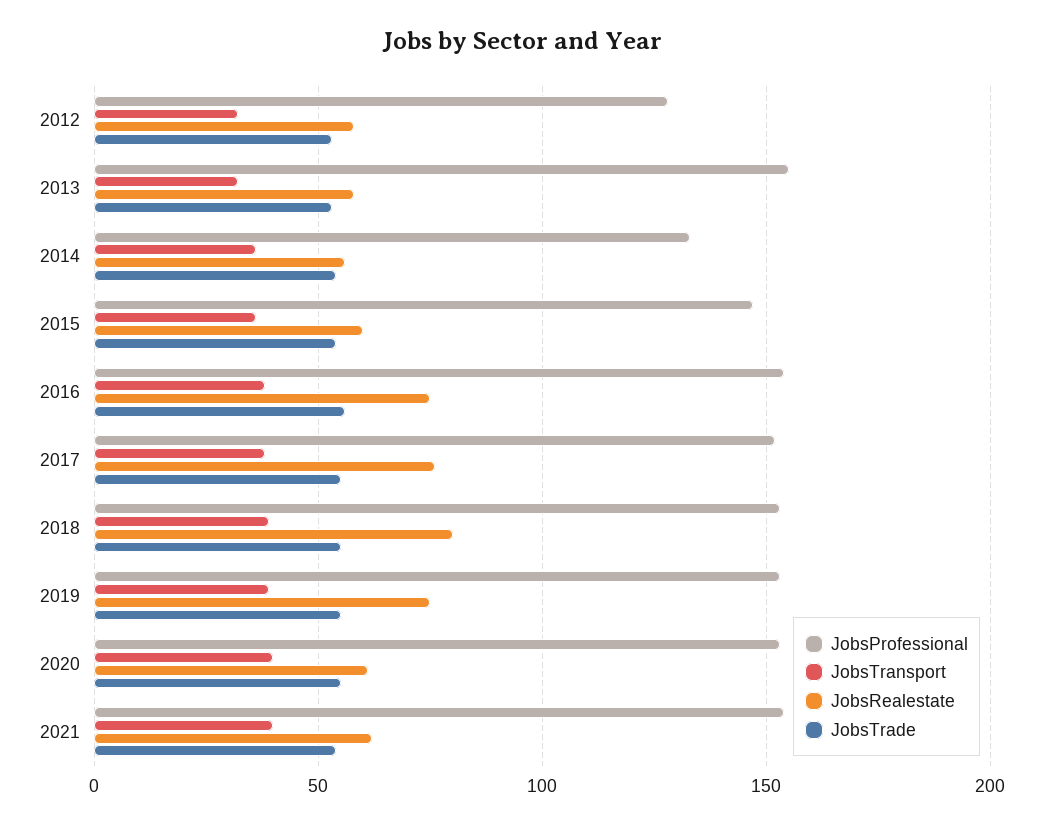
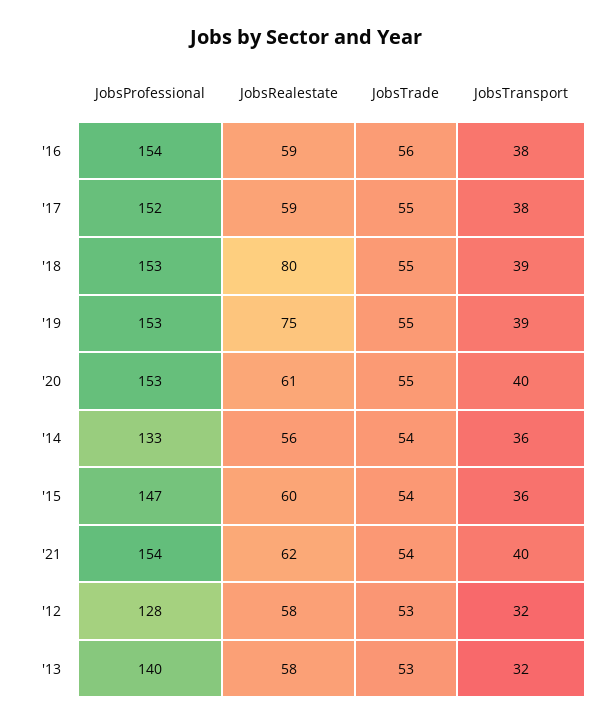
  {
    "JobsProfessional": {
      "2012": 128,
-     "2013": 155,
+     "2013": 140,
      "2014": 133,
      "2015": 147,
      "2016": 154,
      "2017": 152,
      "2018": 153,
      "2019": 153,
      "2020": 153,
      "2021": 154
    },
    "JobsTransport": {
      "2012": 32,
      "2013": 32,
      "2014": 36,
      "2015": 36,
      "2016": 38,
      "2017": 38,
      "2018": 39,
      "2019": 39,
      "2020": 40,
      "2021": 40
    },
    "JobsRealestate": {
      "2012": 58,
      "2013": 58,
      "2014": 56,
      "2015": 60,
-     "2016": 75,
+     "2016": 59,
-     "2017": 75,
+     "2017": 59,
      "2018": 80,
      "2019": 75,
      "2020": 61,
      "2021": 62
    },
    "JobsTrade": {
      "2012": 53,
      "2013": 53,
      "2014": 54,
      "2015": 54,
      "2016": 56,
      "2017": 55,
      "2018": 55,
      "2019": 55,
      "2020": 55,
      "2021": 54
    }
  }

